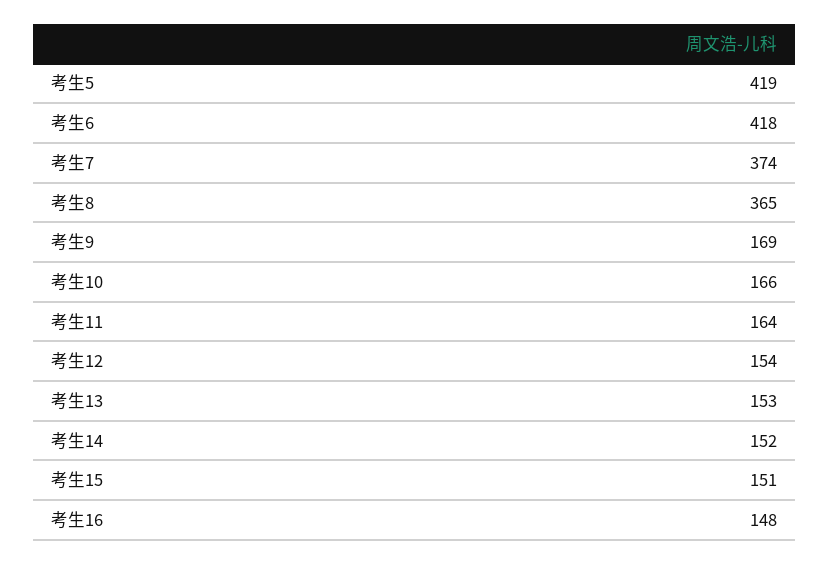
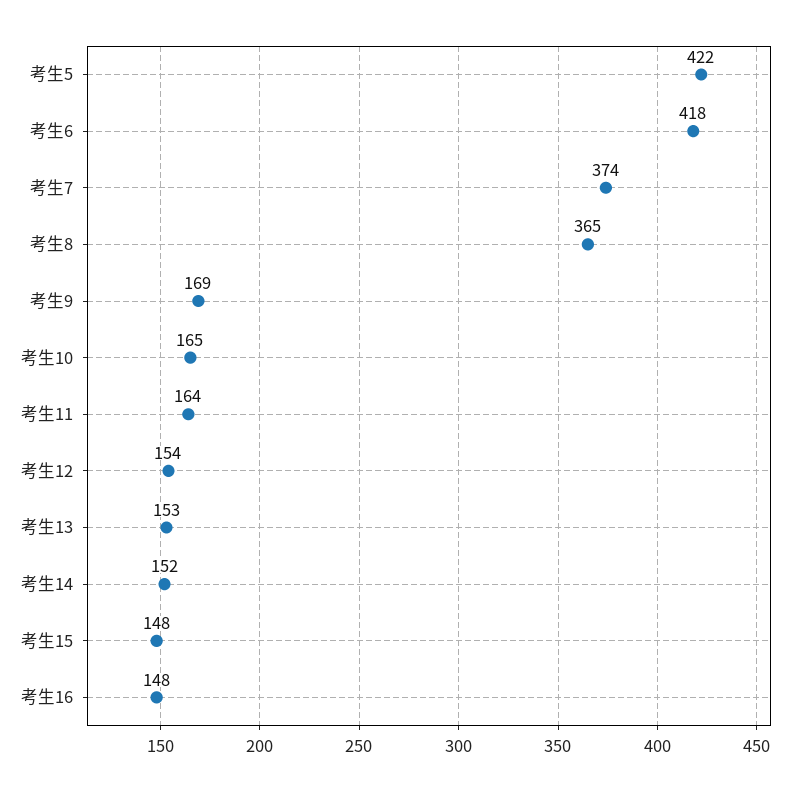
  {
-   "考生5": 419,
+   "考生5": 422,
    "考生6": 418,
    "考生7": 374,
    "考生8": 365,
    "考生9": 169,
-   "考生10": 166,
+   "考生10": 165,
    "考生11": 164,
    "考生12": 154,
    "考生13": 153,
    "考生14": 152,
-   "考生15": 151,
+   "考生15": 148,
    "考生16": 148
  }

